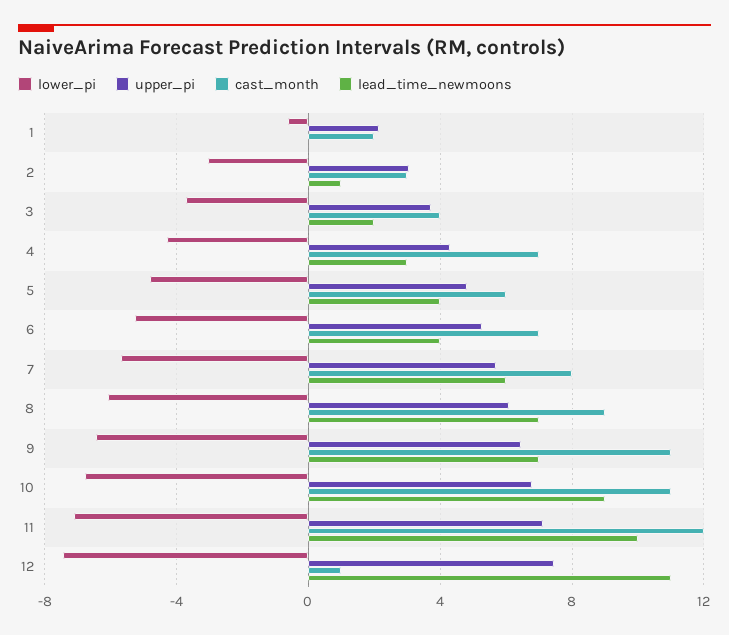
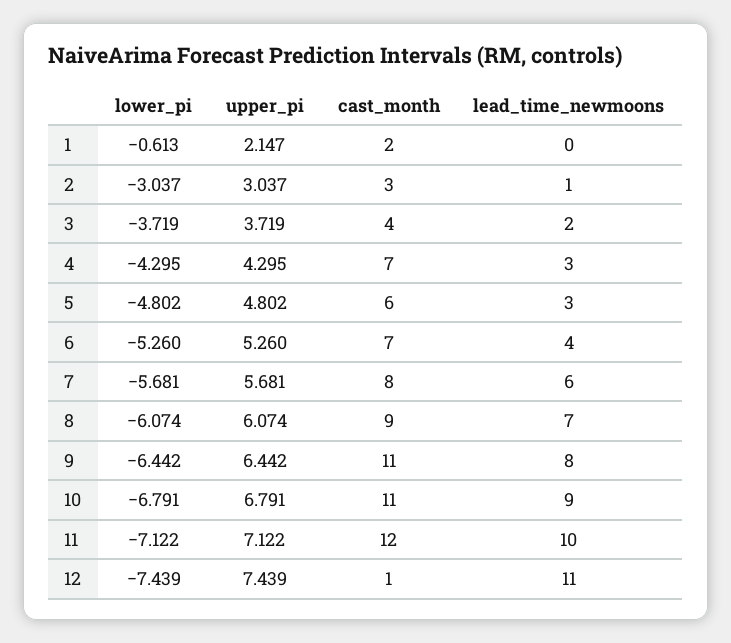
  {
    "lower_pi": {
      "1": -0.613,
      "2": -3.037,
      "3": -3.719,
      "4": -4.295,
      "5": -4.802,
      "6": -5.26,
      "7": -5.681,
      "8": -6.074,
      "9": -6.442,
      "10": -6.791,
      "11": -7.122,
      "12": -7.439
    },
    "upper_pi": {
      "1": 2.147,
      "2": 3.037,
      "3": 3.719,
      "4": 4.295,
      "5": 4.802,
      "6": 5.26,
      "7": 5.681,
      "8": 6.074,
      "9": 6.442,
      "10": 6.791,
      "11": 7.122,
      "12": 7.439
    },
    "cast_month": {
      "1": 2,
      "2": 3,
      "3": 4,
      "4": 7,
      "5": 6,
      "6": 7,
      "7": 8,
      "8": 9,
      "9": 11,
      "10": 11,
      "11": 12,
      "12": 1
    },
    "lead_time_newmoons": {
      "1": 0,
      "2": 1,
      "3": 2,
      "4": 3,
-     "5": 4,
+     "5": 3,
      "6": 4,
      "7": 6,
      "8": 7,
-     "9": 7,
+     "9": 8,
      "10": 9,
      "11": 10,
      "12": 11
    }
  }

